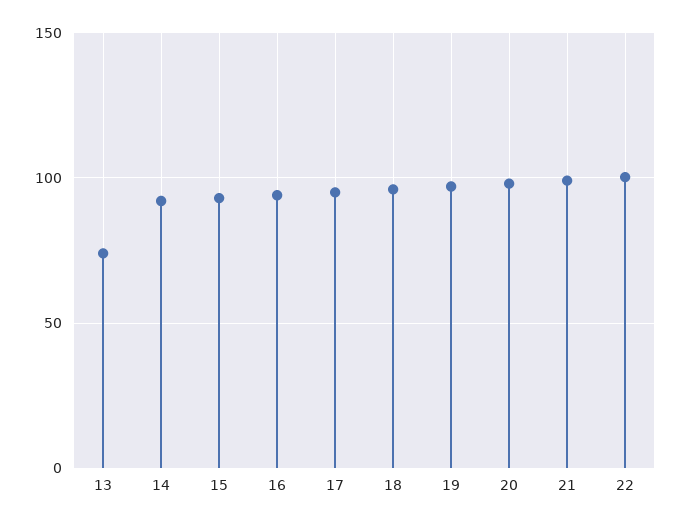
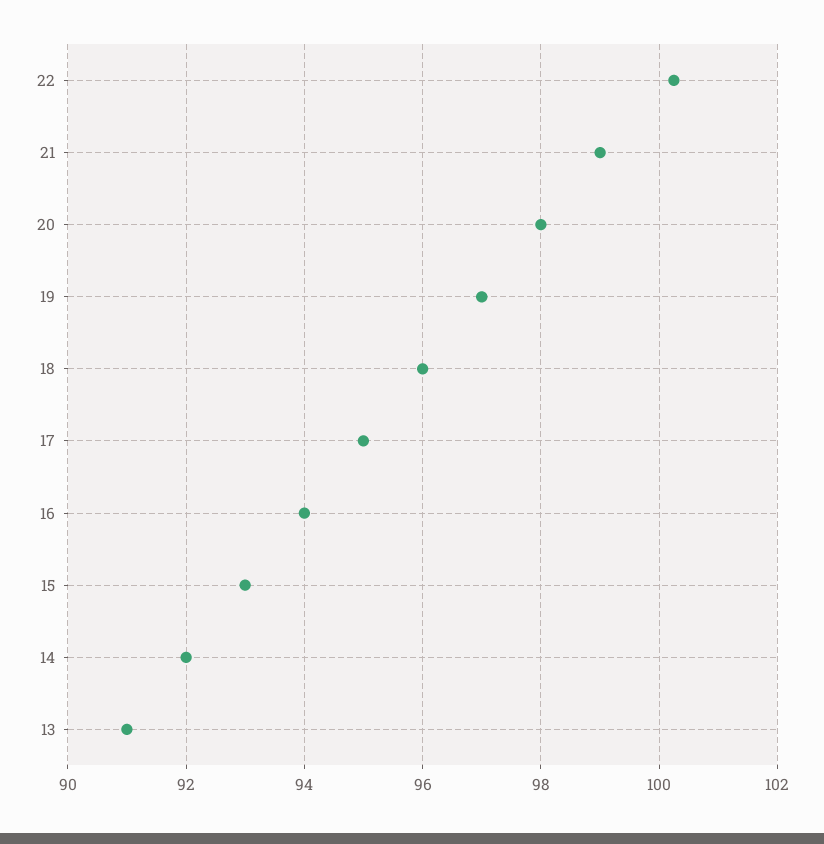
  {
-   "13": 75,
+   "13": 91,
    "14": 92,
    "15": 93,
    "16": 94,
    "17": 95,
    "18": 96,
    "19": 97,
    "20": 98,
    "21": 99,
    "22": 100.2
  }

